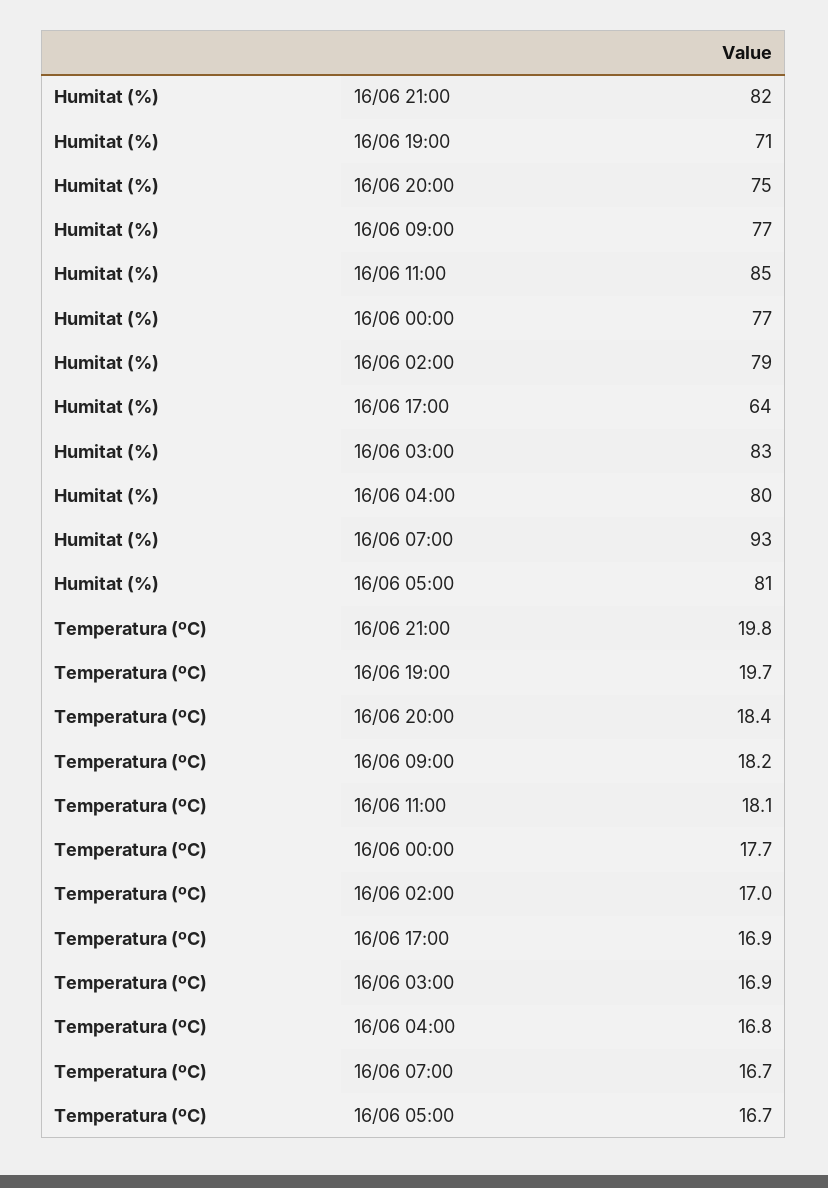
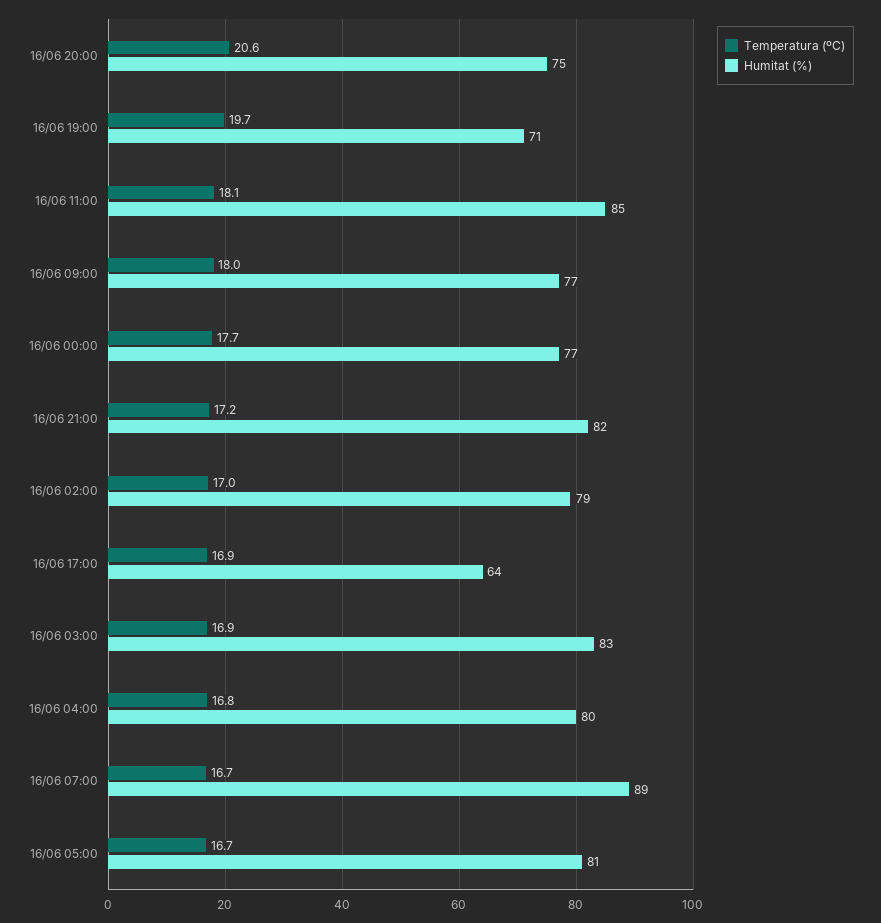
  {
    "Humitat (%)": {
      "16/06 21:00": 82,
      "16/06 19:00": 71,
      "16/06 20:00": 75,
      "16/06 09:00": 77,
      "16/06 11:00": 85,
      "16/06 00:00": 77,
      "16/06 02:00": 79,
      "16/06 17:00": 64,
      "16/06 03:00": 83,
      "16/06 04:00": 80,
-     "16/06 07:00": 93,
+     "16/06 07:00": 89,
      "16/06 05:00": 81
    },
    "Temperatura (ºC)": {
-     "16/06 21:00": 19.8,
+     "16/06 21:00": 17.2,
      "16/06 19:00": 19.7,
-     "16/06 20:00": 18.4,
+     "16/06 20:00": 20.6,
-     "16/06 09:00": 18.2,
+     "16/06 09:00": 18,
      "16/06 11:00": 18.1,
      "16/06 00:00": 17.7,
      "16/06 02:00": 17,
      "16/06 17:00": 16.9,
      "16/06 03:00": 16.9,
      "16/06 04:00": 16.8,
      "16/06 07:00": 16.7,
      "16/06 05:00": 16.7
    }
  }

